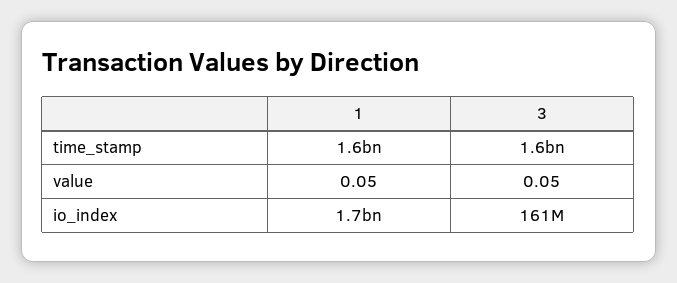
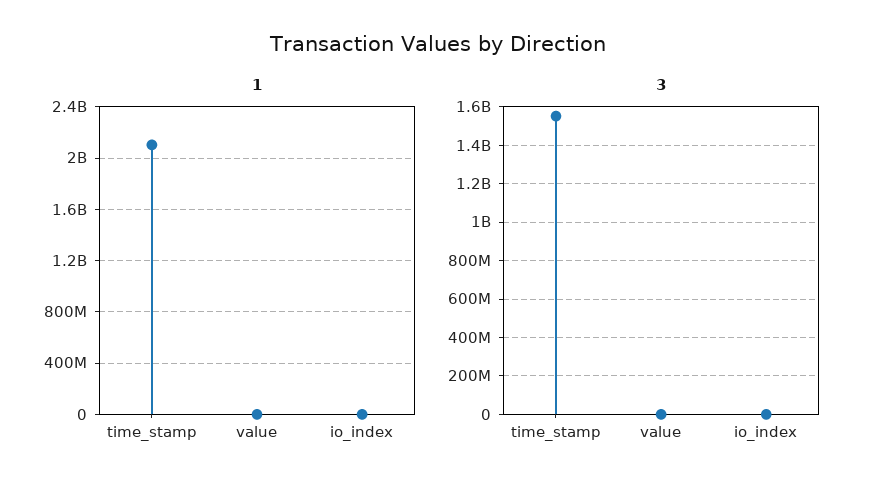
  {
    "1": {
-     "time_stamp": 1600000000,
+     "time_stamp": 2100000000,
      "value": 0.05,
-     "io_index": 1700000000
+     "io_index": 0
    },
    "3": {
      "time_stamp": 1600000000,
      "value": 0.05,
-     "io_index": 161000000
+     "io_index": 0
    }
  }

